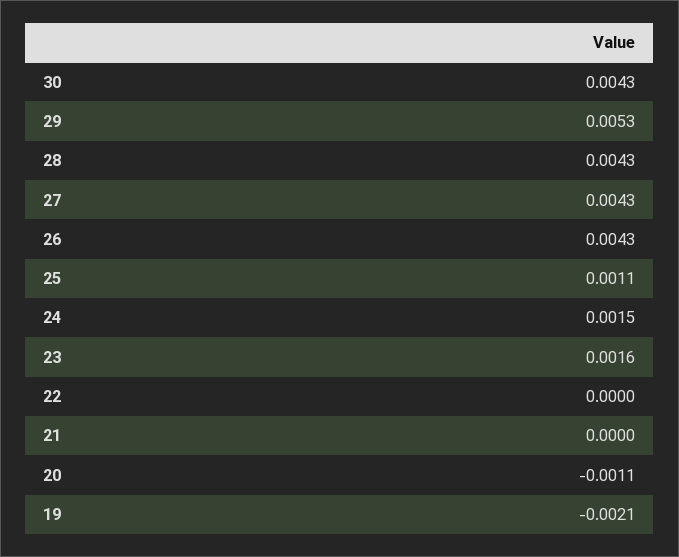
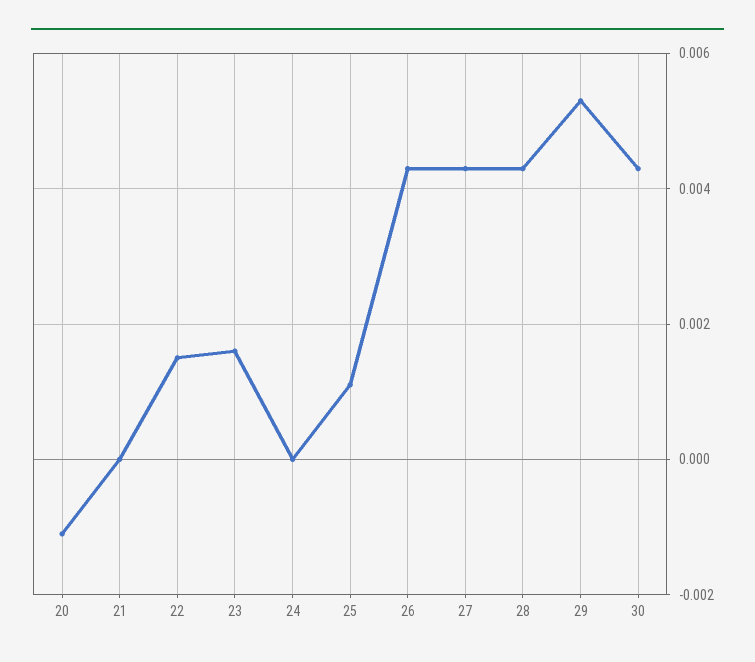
  {
    "30": 0.0043,
    "29": 0.0053,
    "28": 0.0043,
    "27": 0.0043,
    "26": 0.0043,
    "25": 0.0011,
-   "24": 0.0015,
+   "24": 0,
    "23": 0.0016,
-   "22": 0,
+   "22": 0.0015,
    "21": 0,
-   "20": -0.0011,
+   "20": -0.0011
-   "19": -0.0021
  }

